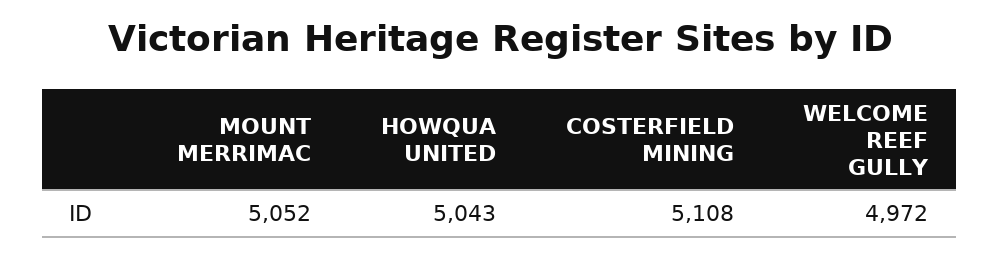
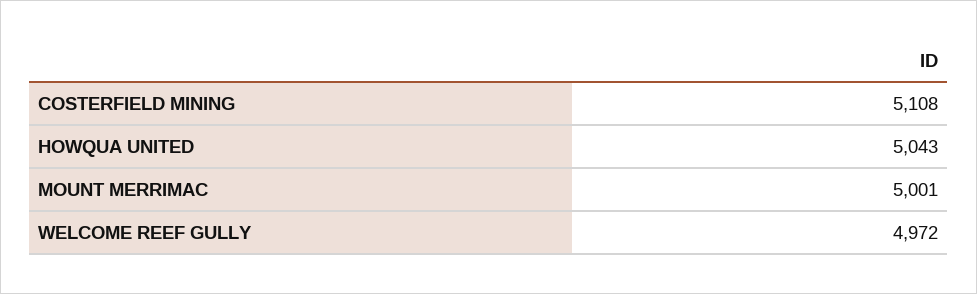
  {
-   "MOUNT MERRIMAC": 5052,
+   "MOUNT MERRIMAC": 5001,
    "HOWQUA UNITED": 5043,
    "COSTERFIELD MINING": 5108,
    "WELCOME REEF GULLY": 4972
  }

